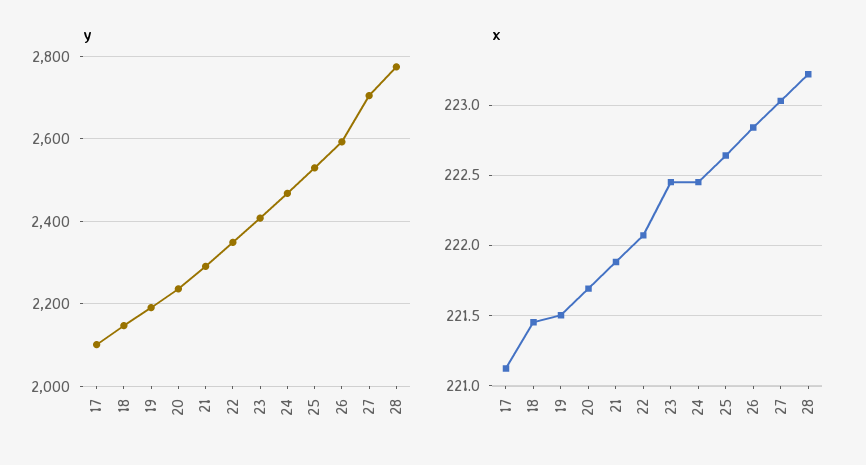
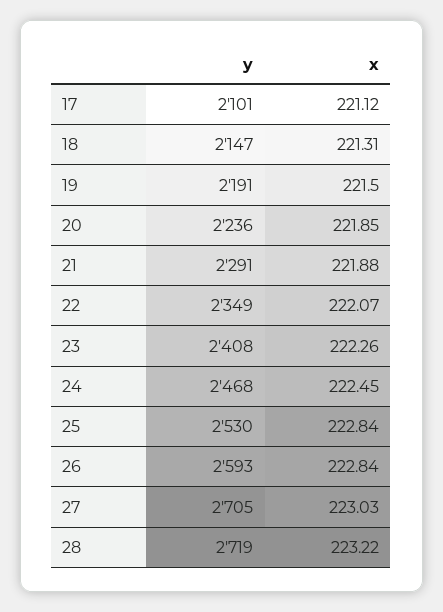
  {
    "y": {
      "17": 2101,
      "18": 2147,
      "19": 2191,
      "20": 2236,
      "21": 2291,
      "22": 2349,
      "23": 2408,
      "24": 2468,
      "25": 2530,
      "26": 2593,
      "27": 2705,
-     "28": 2780
+     "28": 2719
    },
    "x": {
      "17": 221.12,
-     "18": 221.45,
+     "18": 221.31,
      "19": 221.5,
-     "20": 221.7,
+     "20": 221.85,
      "21": 221.88,
      "22": 222.07,
-     "23": 222.45,
+     "23": 222.26,
      "24": 222.45,
-     "25": 222.65,
+     "25": 222.84,
      "26": 222.84,
      "27": 223.03,
      "28": 223.22
    }
  }

